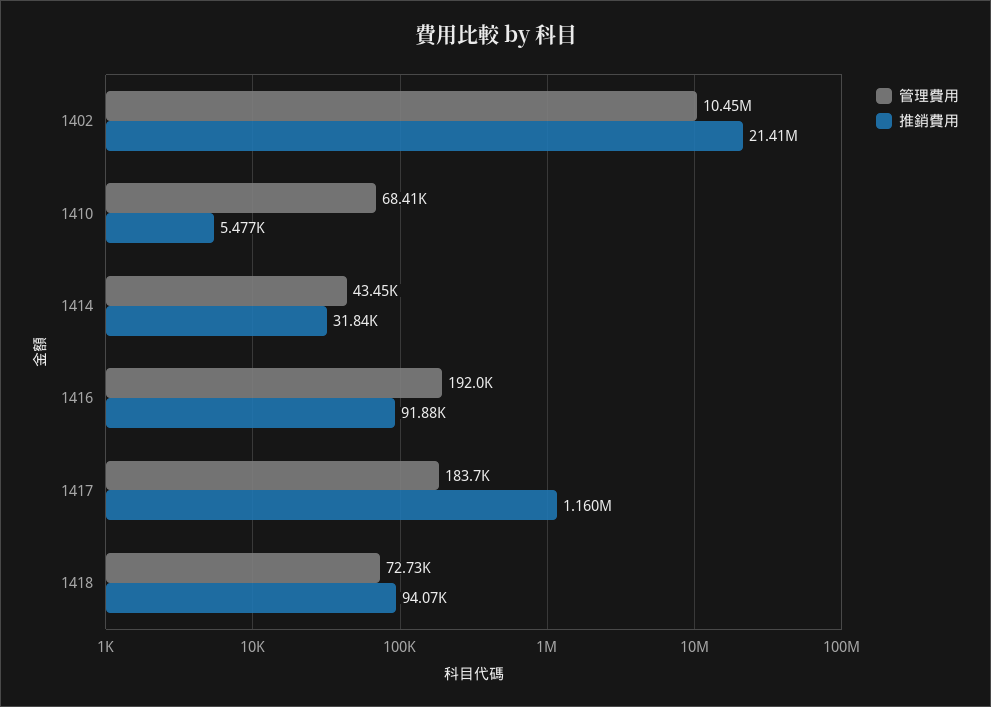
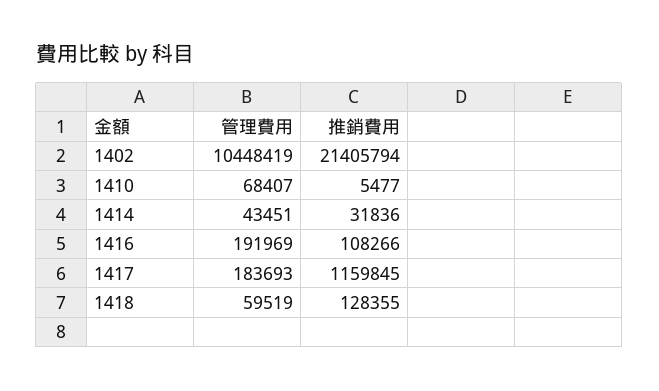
  {
    "管理費用": {
      "1402": 10448419,
      "1410": 68407,
      "1414": 43451,
      "1416": 191969,
      "1417": 183693,
-     "1418": 72730
+     "1418": 59519
    },
    "推銷費用": {
      "1402": 21405794,
      "1410": 5477,
      "1414": 31836,
-     "1416": 91880,
+     "1416": 108266,
      "1417": 1159845,
-     "1418": 94070
+     "1418": 128355
    }
  }

